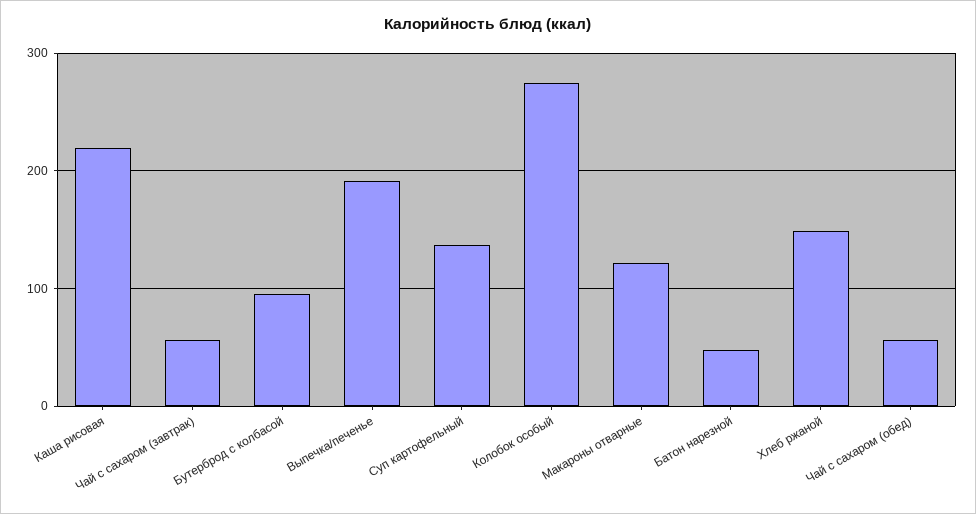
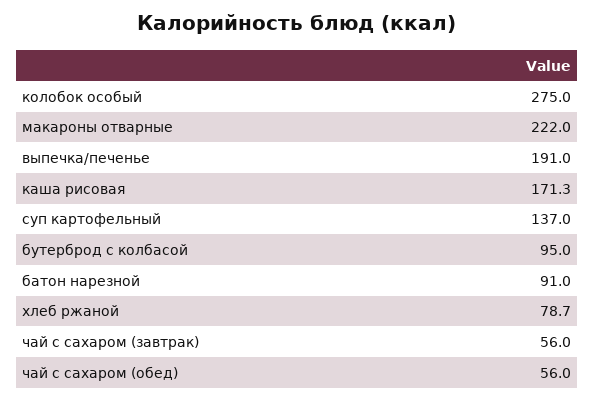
  {
-   "Каша рисовая": 220,
+   "Каша рисовая": 171.3,
    "Чай с сахаром (завтрак)": 56,
    "Бутерброд с колбасой": 95,
    "Выпечка/печенье": 191,
    "Суп картофельный": 137,
    "Колобок особый": 275,
-   "Макароны отварные": 120,
+   "Макароны отварные": 222,
-   "Батон нарезной": 50,
+   "Батон нарезной": 91,
-   "Хлеб ржаной": 150,
+   "Хлеб ржаной": 78.7,
    "Чай с сахаром (обед)": 56
  }

